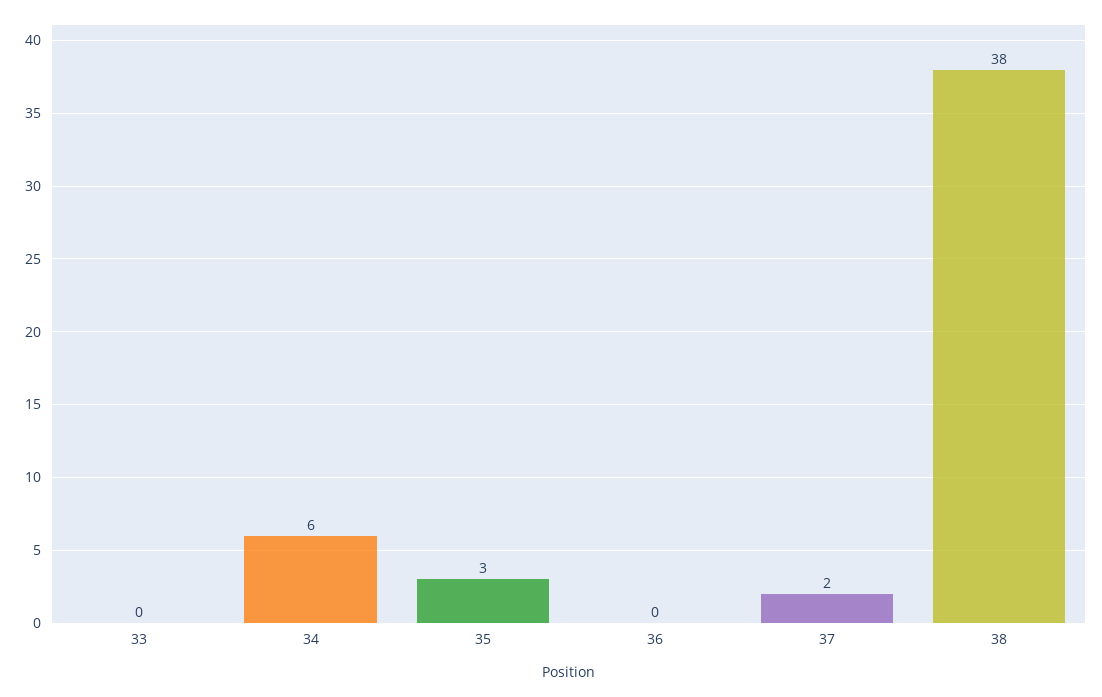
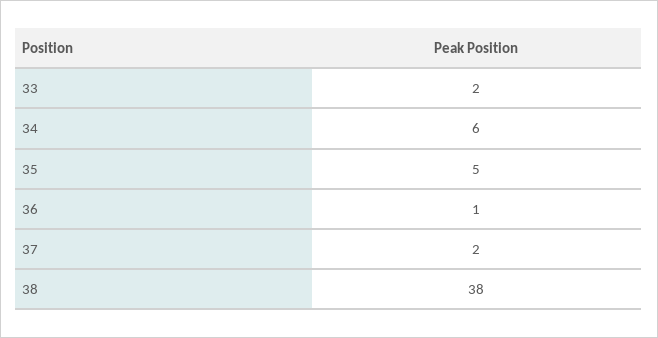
  {
-   "33": 0,
+   "33": 2,
    "34": 6,
-   "35": 3,
+   "35": 5,
-   "36": 0,
+   "36": 1,
    "37": 2,
    "38": 38
  }

